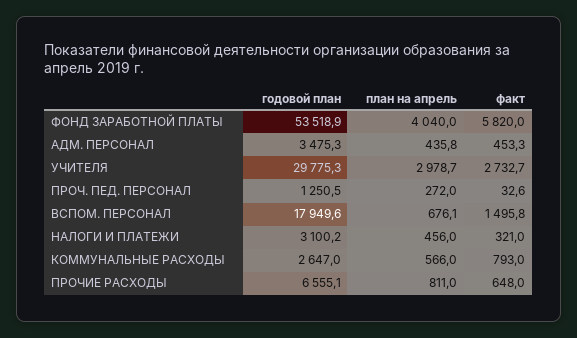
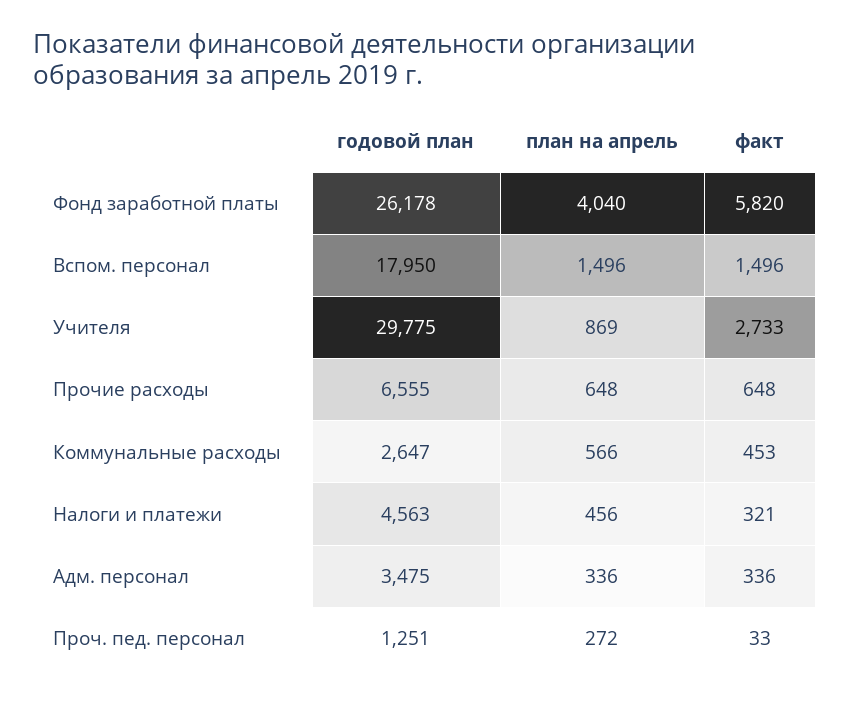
  {
    "годовой план": {
-     "ФОНД ЗАРАБОТНОЙ ПЛАТЫ": 53518.9,
+     "ФОНД ЗАРАБОТНОЙ ПЛАТЫ": 26178,
      "АДМ. ПЕРСОНАЛ": 3475.3,
      "УЧИТЕЛЯ": 29775.3,
      "ПРОЧ. ПЕД. ПЕРСОНАЛ": 1250.5,
      "ВСПОМ. ПЕРСОНАЛ": 17949.6,
-     "НАЛОГИ И ПЛАТЕЖИ": 3100.2,
+     "НАЛОГИ И ПЛАТЕЖИ": 4563,
      "КОММУНАЛЬНЫЕ РАСХОДЫ": 2647,
      "ПРОЧИЕ РАСХОДЫ": 6555.1
    },
    "план на апрель": {
      "ФОНД ЗАРАБОТНОЙ ПЛАТЫ": 4040,
-     "АДМ. ПЕРСОНАЛ": 435.8,
+     "АДМ. ПЕРСОНАЛ": 336,
-     "УЧИТЕЛЯ": 2978.7,
+     "УЧИТЕЛЯ": 869,
      "ПРОЧ. ПЕД. ПЕРСОНАЛ": 272,
-     "ВСПОМ. ПЕРСОНАЛ": 676.1,
+     "ВСПОМ. ПЕРСОНАЛ": 1496,
      "НАЛОГИ И ПЛАТЕЖИ": 456,
      "КОММУНАЛЬНЫЕ РАСХОДЫ": 566,
-     "ПРОЧИЕ РАСХОДЫ": 811
+     "ПРОЧИЕ РАСХОДЫ": 648
    },
    "факт": {
      "ФОНД ЗАРАБОТНОЙ ПЛАТЫ": 5820,
-     "АДМ. ПЕРСОНАЛ": 453.3,
+     "АДМ. ПЕРСОНАЛ": 336,
      "УЧИТЕЛЯ": 2732.7,
      "ПРОЧ. ПЕД. ПЕРСОНАЛ": 32.6,
      "ВСПОМ. ПЕРСОНАЛ": 1495.8,
      "НАЛОГИ И ПЛАТЕЖИ": 321,
-     "КОММУНАЛЬНЫЕ РАСХОДЫ": 793,
+     "КОММУНАЛЬНЫЕ РАСХОДЫ": 453,
      "ПРОЧИЕ РАСХОДЫ": 648
    }
  }

